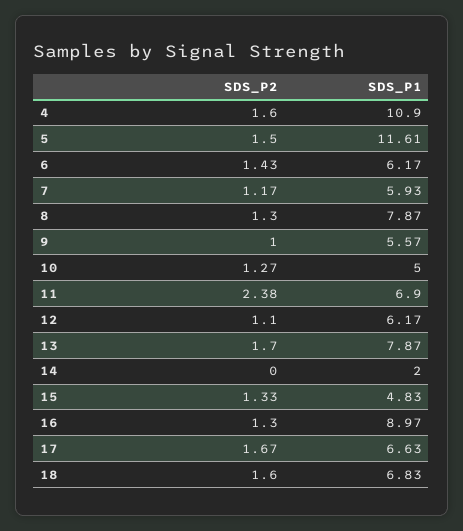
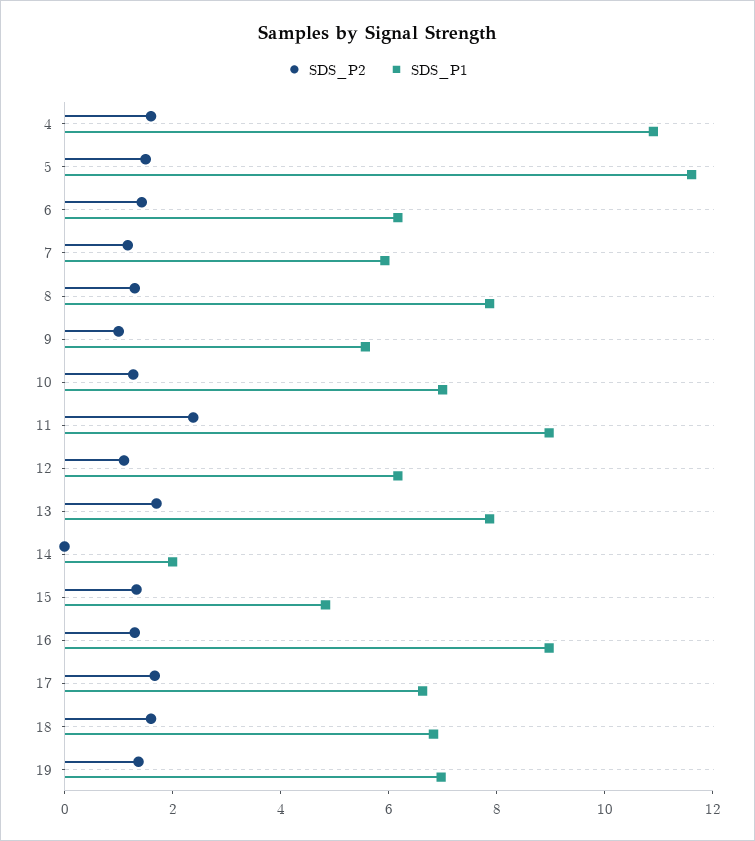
  {
    "SDS_P2": {
      "4": 1.6,
      "5": 1.5,
      "6": 1.43,
      "7": 1.17,
      "8": 1.3,
      "9": 1,
      "10": 1.27,
      "11": 2.38,
      "12": 1.1,
      "13": 1.7,
      "14": 0,
      "15": 1.33,
      "16": 1.3,
      "17": 1.67,
-     "18": 1.6
+     "18": 1.6,
+     "19": 1.5
    },
    "SDS_P1": {
      "4": 10.9,
      "5": 11.61,
      "6": 6.17,
      "7": 5.93,
      "8": 7.87,
      "9": 5.57,
-     "10": 5,
+     "10": 7,
-     "11": 6.9,
+     "11": 9,
      "12": 6.17,
      "13": 7.87,
      "14": 2,
      "15": 4.83,
      "16": 8.97,
      "17": 6.63,
-     "18": 6.83
+     "18": 6.83,
+     "19": 7
    }
  }

